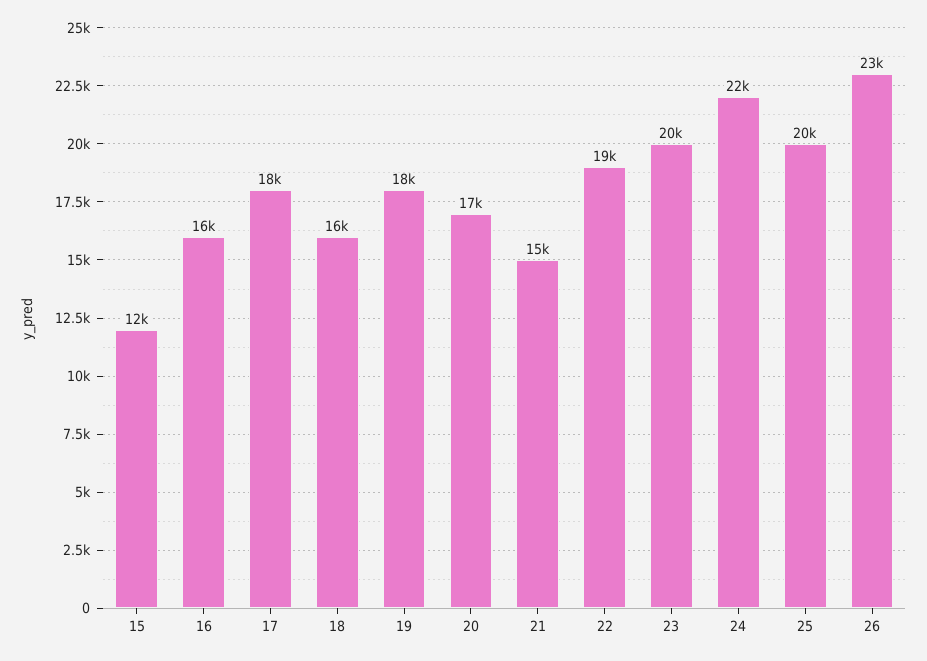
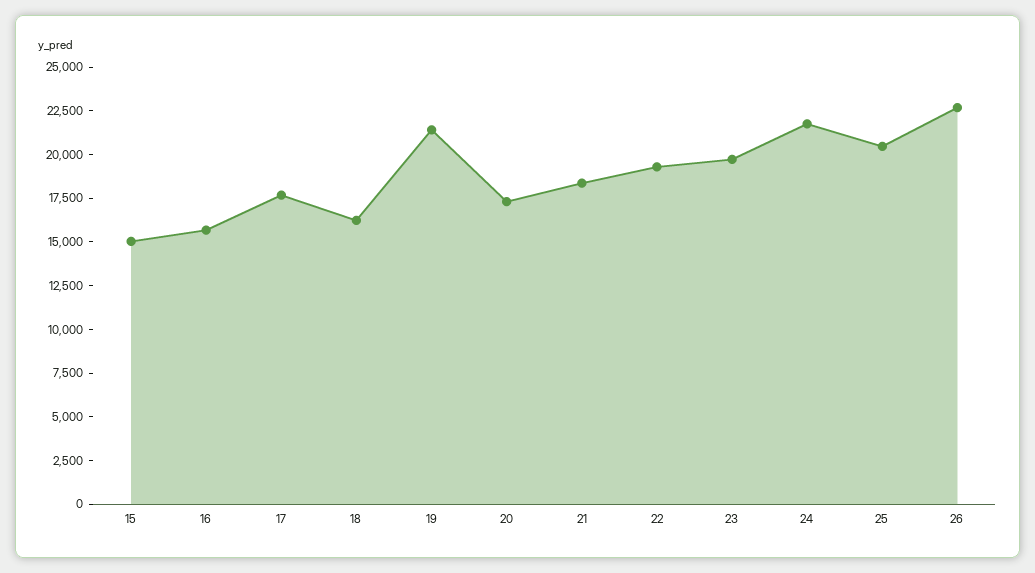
  {
-   "15": 12000,
+   "15": 15000,
    "16": 16000,
    "17": 18000,
    "18": 16000,
-   "19": 18000,
+   "19": 21500,
    "20": 17000,
-   "21": 15000,
+   "21": 18500,
    "22": 19000,
    "23": 20000,
    "24": 22000,
    "25": 20000,
    "26": 23000
  }

